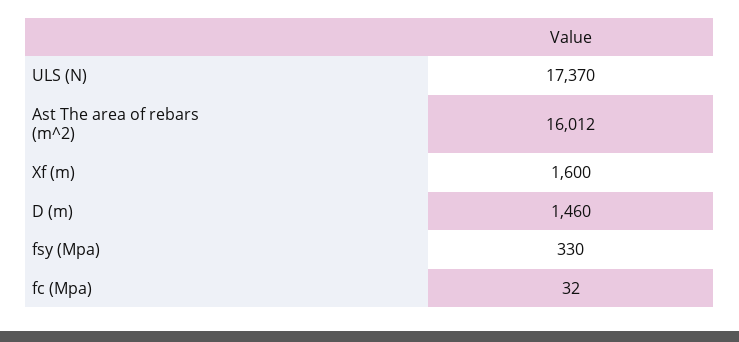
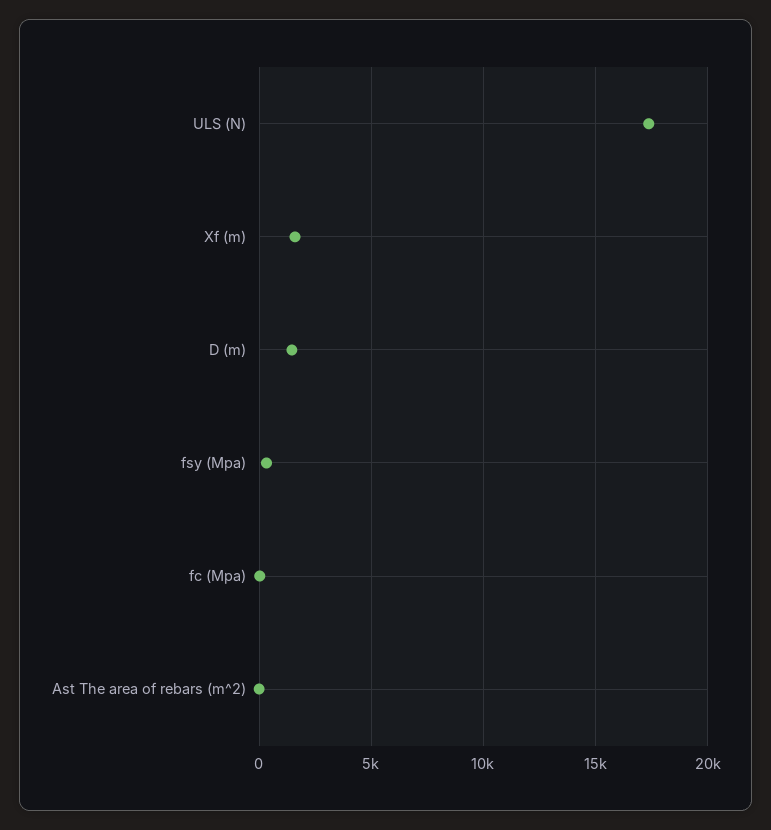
  {
    "ULS (N)": 17370,
-   "Ast The area of rebars (m^2)": 16012,
+   "Ast The area of rebars (m^2)": 0,
    "Xf (m)": 1600,
    "D (m)": 1460,
    "fsy (Mpa)": 330,
    "fc (Mpa)": 32
  }

